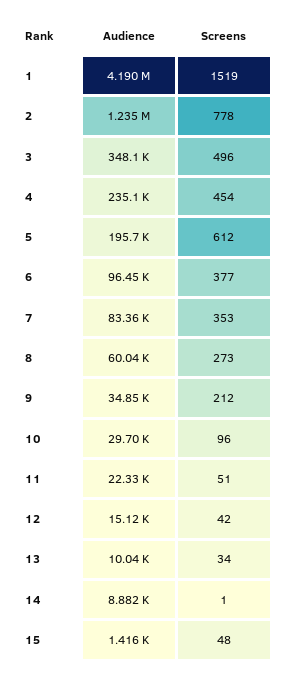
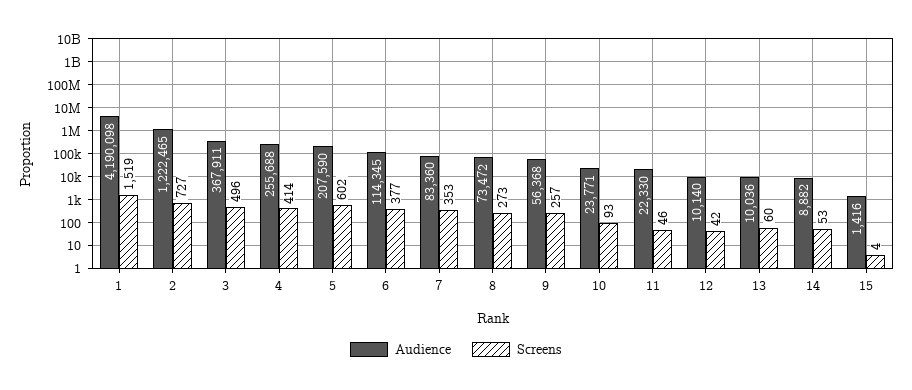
  {
    "Audience": {
      "1": 4190098,
-     "2": 1235000,
+     "2": 1222465,
-     "3": 348100,
+     "3": 367911,
-     "4": 235100,
+     "4": 255688,
-     "5": 195700,
+     "5": 207590,
-     "6": 96450,
+     "6": 114345,
      "7": 83360,
-     "8": 60040,
+     "8": 73472,
-     "9": 34850,
+     "9": 56368,
-     "10": 29700,
+     "10": 23771,
      "11": 22330,
-     "12": 15120,
+     "12": 10140,
      "13": 10036,
      "14": 8882,
      "15": 1416
    },
    "Screens": {
      "1": 1519,
-     "2": 778,
+     "2": 727,
      "3": 496,
-     "4": 454,
+     "4": 414,
-     "5": 612,
+     "5": 602,
      "6": 377,
      "7": 353,
      "8": 273,
-     "9": 212,
+     "9": 257,
-     "10": 96,
+     "10": 93,
-     "11": 51,
+     "11": 46,
      "12": 42,
-     "13": 34,
+     "13": 60,
-     "14": 1,
+     "14": 53,
-     "15": 48
+     "15": 4
    }
  }

